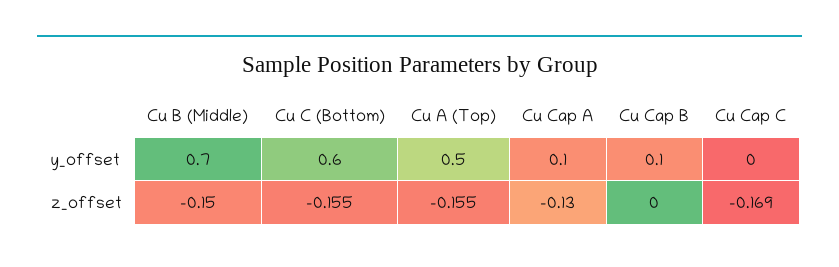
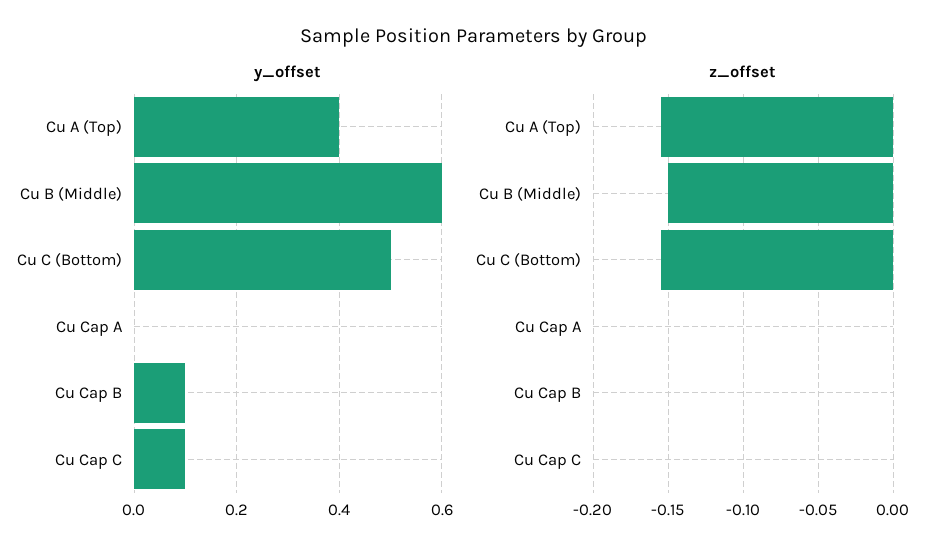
  {
    "y_offset": {
-     "Cu B (Middle)": 0.7,
+     "Cu B (Middle)": 0.6,
-     "Cu C (Bottom)": 0.6,
+     "Cu C (Bottom)": 0.5,
-     "Cu A (Top)": 0.5,
+     "Cu A (Top)": 0.4,
-     "Cu Cap A": 0.1,
+     "Cu Cap A": 0,
      "Cu Cap B": 0.1,
-     "Cu Cap C": 0
+     "Cu Cap C": 0.1
    },
    "z_offset": {
      "Cu B (Middle)": -0.15,
      "Cu C (Bottom)": -0.155,
      "Cu A (Top)": -0.155,
-     "Cu Cap A": -0.13,
+     "Cu Cap A": 0,
      "Cu Cap B": 0,
-     "Cu Cap C": -0.169
+     "Cu Cap C": 0
    }
  }

